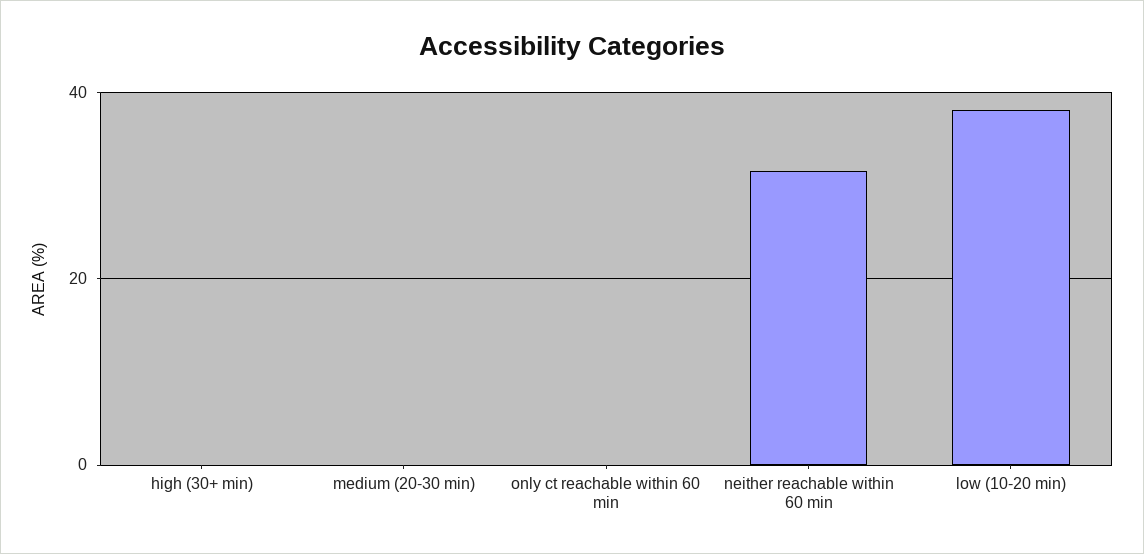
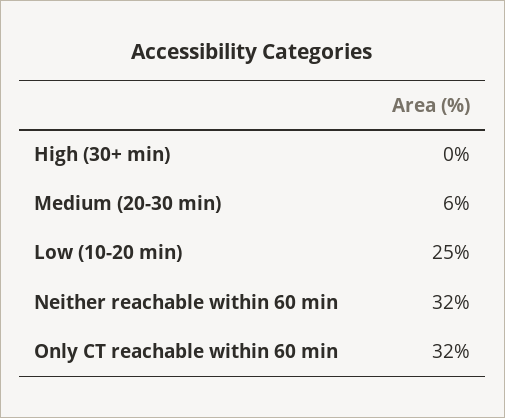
  {
    "high (30+ min)": 0,
-   "medium (20-30 min)": 0,
+   "medium (20-30 min)": 6,
-   "only ct reachable within 60 min": 0,
+   "only ct reachable within 60 min": 32,
    "neither reachable within 60 min": 32,
-   "low (10-20 min)": 38
+   "low (10-20 min)": 25
  }

